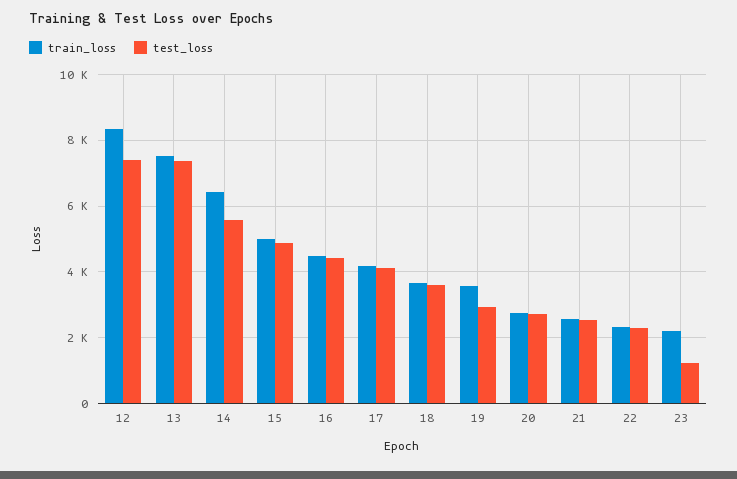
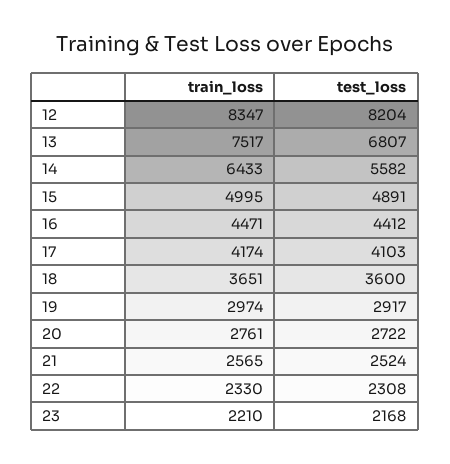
  {
    "train_loss": {
      "12": 8347,
      "13": 7517,
      "14": 6433,
      "15": 4995,
      "16": 4471,
      "17": 4174,
      "18": 3651,
-     "19": 3600,
+     "19": 2974,
      "20": 2761,
      "21": 2565,
      "22": 2330,
      "23": 2210
    },
    "test_loss": {
-     "12": 7400,
+     "12": 8204,
-     "13": 7400,
+     "13": 6807,
      "14": 5582,
      "15": 4891,
      "16": 4412,
      "17": 4103,
      "18": 3600,
      "19": 2917,
      "20": 2722,
      "21": 2524,
      "22": 2308,
-     "23": 1200
+     "23": 2168
    }
  }

